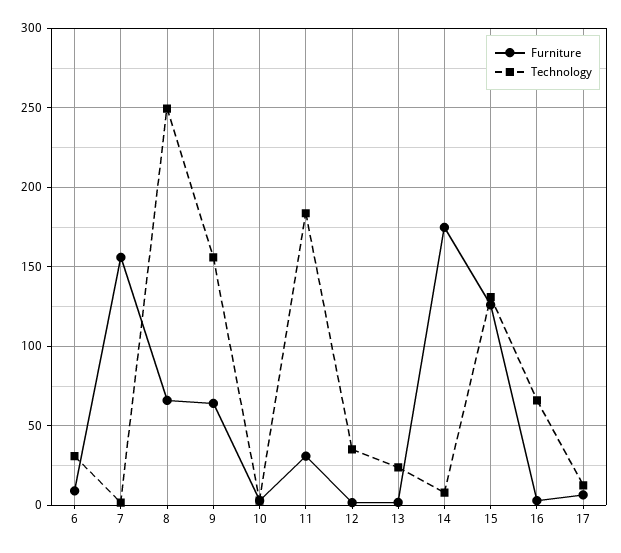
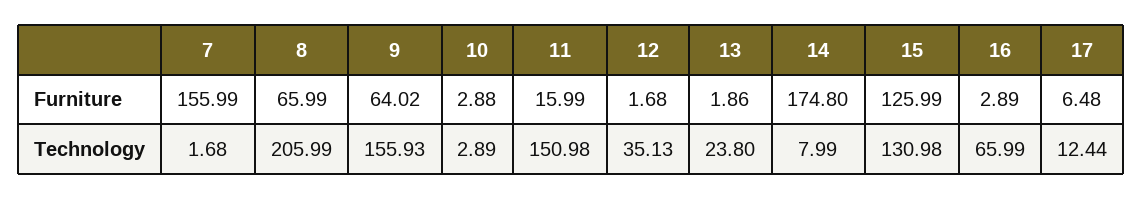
  {
    "Furniture": {
-     "6": 10,
      "7": 155.99,
      "8": 65.99,
      "9": 64.02,
      "10": 2.88,
-     "11": 30,
+     "11": 15.99,
      "12": 1.68,
      "13": 1.86,
      "14": 174.8,
      "15": 125.99,
      "16": 2.89,
      "17": 6.48
    },
    "Technology": {
-     "6": 30,
      "7": 1.68,
-     "8": 250,
+     "8": 205.99,
      "9": 155.93,
      "10": 2.89,
-     "11": 185,
+     "11": 150.98,
      "12": 35.13,
      "13": 23.8,
      "14": 7.99,
      "15": 130.98,
      "16": 65.99,
      "17": 12.44
    }
  }

